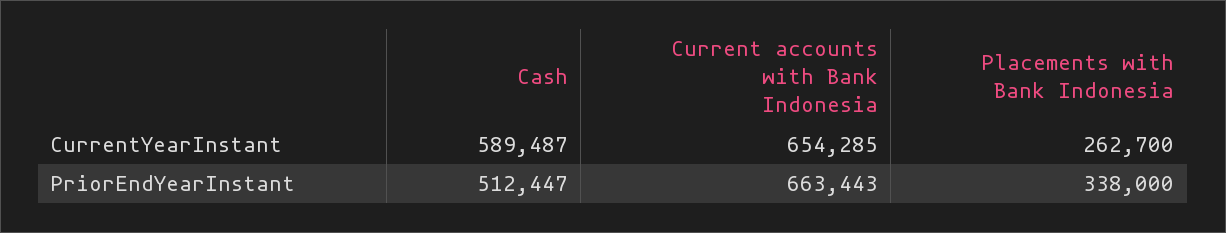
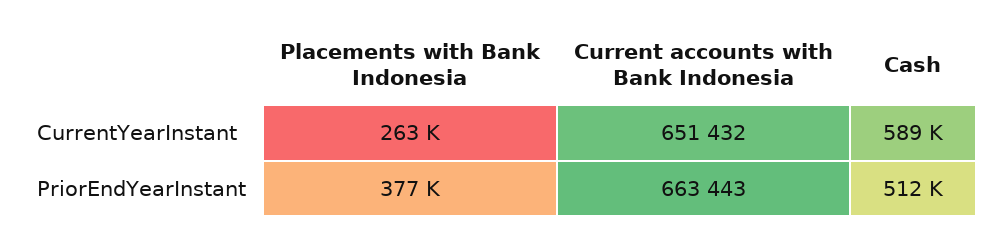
  {
    "Cash": {
      "CurrentYearInstant": 589487,
      "PriorEndYearInstant": 512447
    },
    "Current accounts with Bank Indonesia": {
-     "CurrentYearInstant": 654285,
+     "CurrentYearInstant": 651432,
      "PriorEndYearInstant": 663443
    },
    "Placements with Bank Indonesia": {
      "CurrentYearInstant": 262700,
-     "PriorEndYearInstant": 338000
+     "PriorEndYearInstant": 377000
    }
  }

